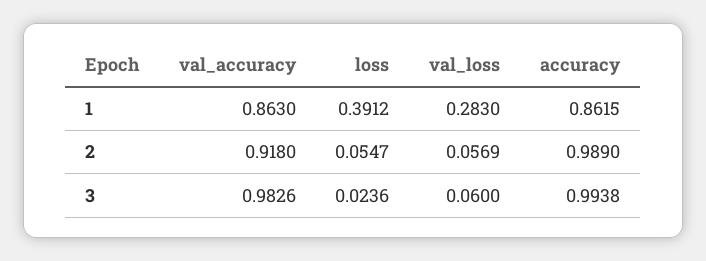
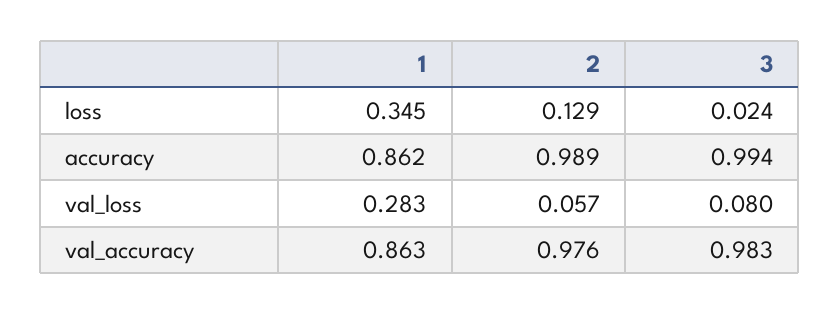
  {
    "val_accuracy": {
      "1": 0.863,
-     "2": 0.918,
+     "2": 0.976,
      "3": 0.9826
    },
    "loss": {
-     "1": 0.3912,
+     "1": 0.345,
-     "2": 0.0547,
+     "2": 0.129,
      "3": 0.0236
    },
    "val_loss": {
      "1": 0.283,
      "2": 0.0569,
-     "3": 0.06
+     "3": 0.08
    },
    "accuracy": {
      "1": 0.8615,
      "2": 0.989,
      "3": 0.9938
    }
  }

